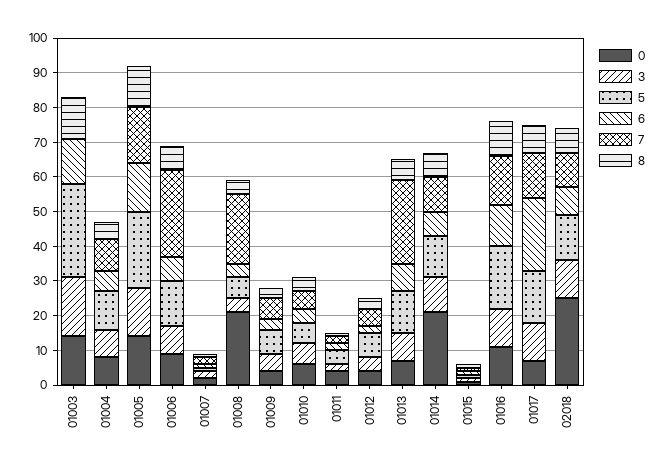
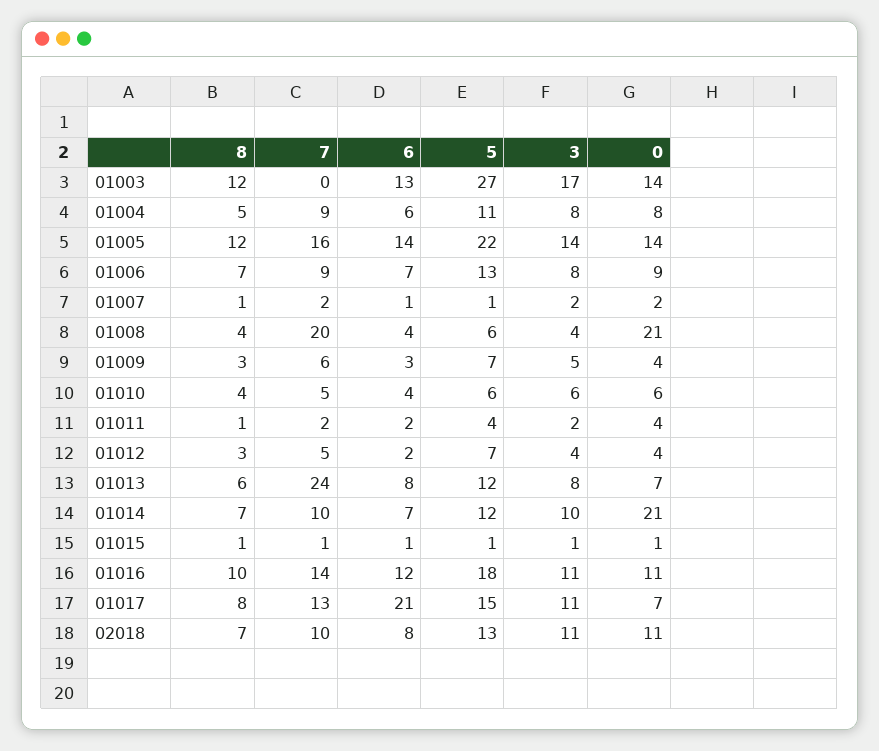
  {
    "0": {
      "01003": 14,
      "01004": 8,
      "01005": 14,
      "01006": 9,
      "01007": 2,
      "01008": 21,
      "01009": 4,
      "01010": 6,
      "01011": 4,
      "01012": 4,
      "01013": 7,
      "01014": 21,
      "01015": 1,
      "01016": 11,
      "01017": 7,
-     "02018": 25
+     "02018": 11
    },
    "3": {
      "01003": 17,
      "01004": 8,
      "01005": 14,
      "01006": 8,
      "01007": 2,
      "01008": 4,
      "01009": 5,
      "01010": 6,
      "01011": 2,
      "01012": 4,
      "01013": 8,
      "01014": 10,
      "01015": 1,
      "01016": 11,
      "01017": 11,
      "02018": 11
    },
    "5": {
      "01003": 27,
      "01004": 11,
      "01005": 22,
      "01006": 13,
      "01007": 1,
      "01008": 6,
      "01009": 7,
      "01010": 6,
      "01011": 4,
      "01012": 7,
      "01013": 12,
      "01014": 12,
      "01015": 1,
      "01016": 18,
      "01017": 15,
      "02018": 13
    },
    "6": {
      "01003": 13,
      "01004": 6,
      "01005": 14,
      "01006": 7,
      "01007": 1,
      "01008": 4,
      "01009": 3,
      "01010": 4,
      "01011": 2,
      "01012": 2,
      "01013": 8,
      "01014": 7,
      "01015": 1,
      "01016": 12,
      "01017": 21,
      "02018": 8
    },
    "7": {
      "01003": 0,
      "01004": 9,
      "01005": 16,
-     "01006": 25,
+     "01006": 9,
      "01007": 2,
      "01008": 20,
      "01009": 6,
      "01010": 5,
      "01011": 2,
      "01012": 5,
      "01013": 24,
      "01014": 10,
      "01015": 1,
      "01016": 14,
      "01017": 13,
      "02018": 10
    },
    "8": {
      "01003": 12,
      "01004": 5,
      "01005": 12,
      "01006": 7,
      "01007": 1,
      "01008": 4,
      "01009": 3,
      "01010": 4,
      "01011": 1,
      "01012": 3,
      "01013": 6,
      "01014": 7,
      "01015": 1,
      "01016": 10,
      "01017": 8,
      "02018": 7
    }
  }

